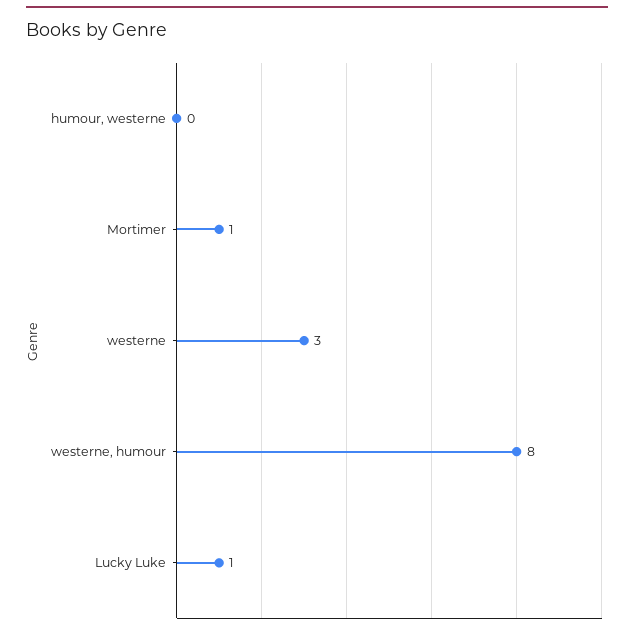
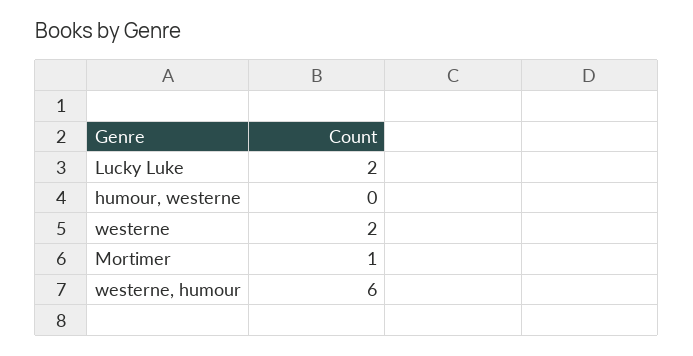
  {
    "humour, westerne": 0,
    "Mortimer": 1,
-   "westerne": 3,
+   "westerne": 2,
-   "westerne, humour": 8,
+   "westerne, humour": 6,
-   "Lucky Luke": 1
+   "Lucky Luke": 2
  }

